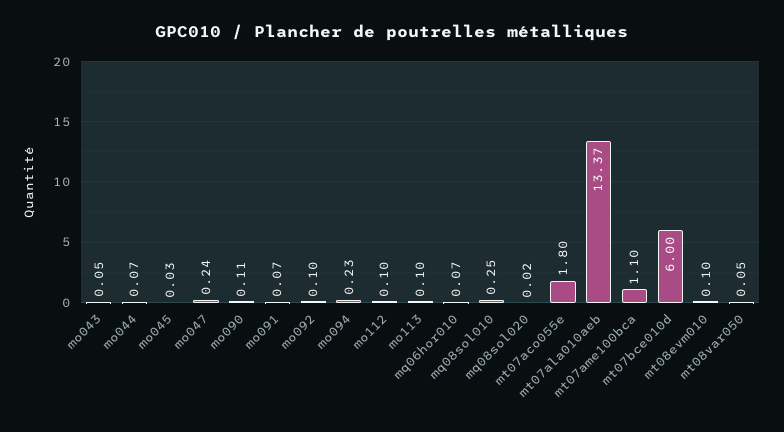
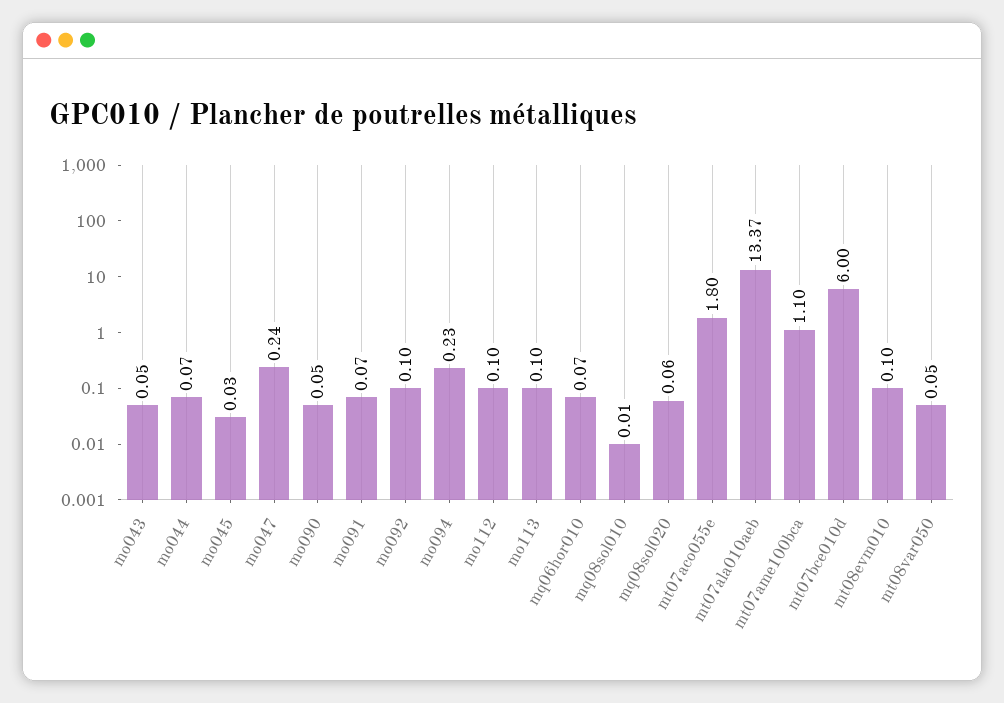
  {
    "mo043": 0.05,
    "mo044": 0.07,
    "mo045": 0.03,
    "mo047": 0.24,
-   "mo090": 0.11,
+   "mo090": 0.05,
    "mo091": 0.07,
    "mo092": 0.1,
    "mo094": 0.23,
    "mo112": 0.1,
    "mo113": 0.1,
    "mq06hor010": 0.07,
-   "mq08sol010": 0.25,
+   "mq08sol010": 0.01,
-   "mq08sol020": 0.02,
+   "mq08sol020": 0.06,
    "mt07aco055e": 1.8,
    "mt07ala010aeb": 13.37,
    "mt07ame100bca": 1.1,
    "mt07bce010d": 6,
    "mt08evm010": 0.1,
    "mt08var050": 0.05
  }

